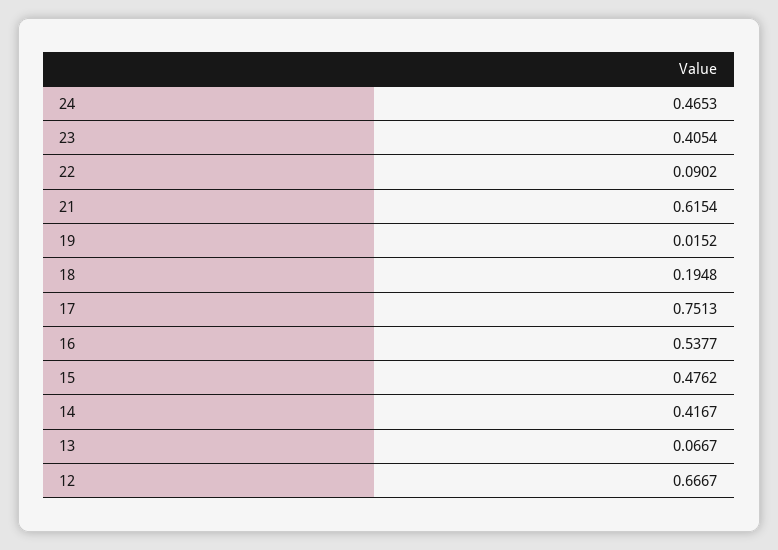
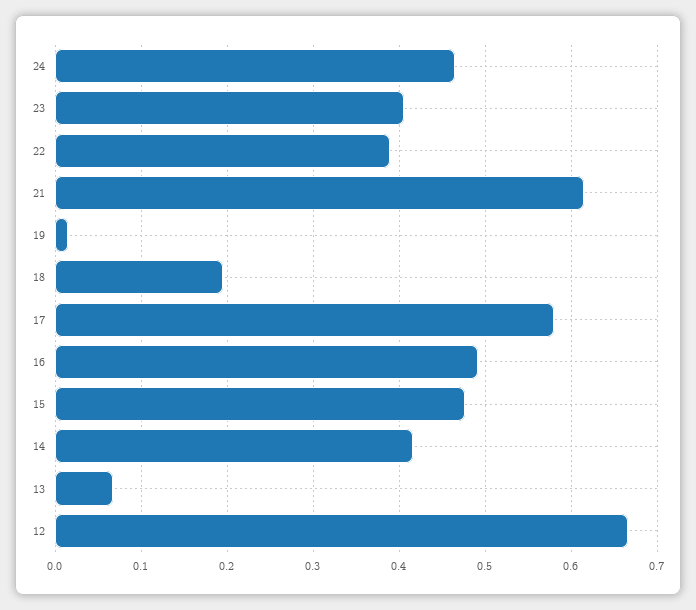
  {
    "24": 0.4653,
    "23": 0.4054,
-   "22": 0.0902,
+   "22": 0.39,
    "21": 0.6154,
    "19": 0.0152,
    "18": 0.1948,
-   "17": 0.7513,
+   "17": 0.58,
-   "16": 0.5377,
+   "16": 0.49,
    "15": 0.4762,
    "14": 0.4167,
    "13": 0.0667,
    "12": 0.6667
  }

